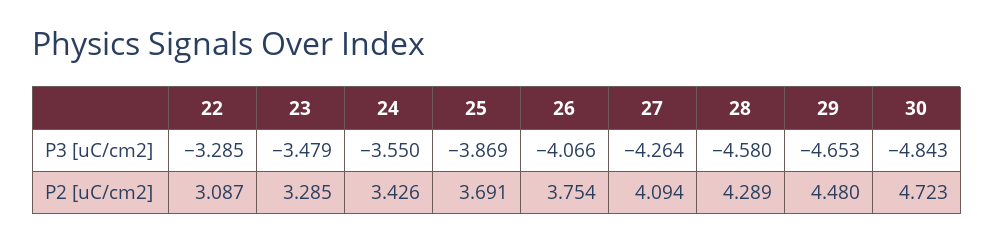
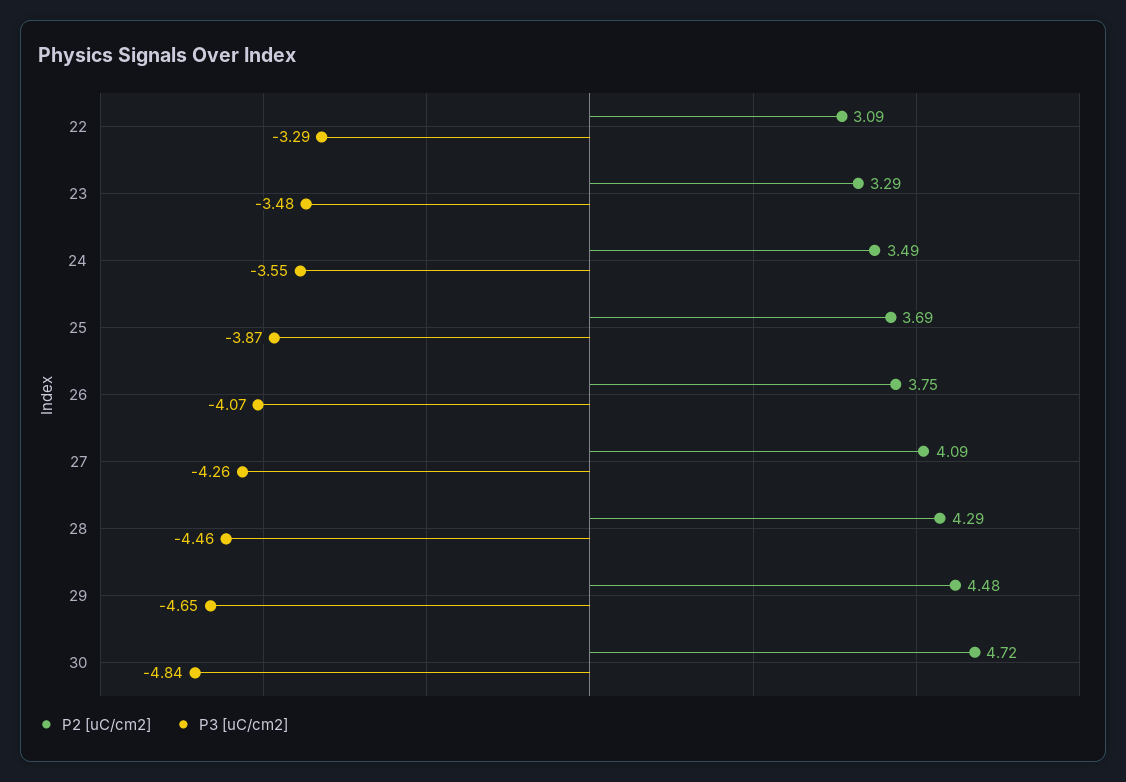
  {
    "P3 [uC/cm2]": {
      "22": -3.285,
      "23": -3.479,
      "24": -3.55,
      "25": -3.869,
      "26": -4.066,
      "27": -4.264,
-     "28": -4.58,
+     "28": -4.46,
      "29": -4.653,
      "30": -4.843
    },
    "P2 [uC/cm2]": {
      "22": 3.087,
      "23": 3.285,
-     "24": 3.426,
+     "24": 3.49,
      "25": 3.691,
      "26": 3.754,
      "27": 4.094,
      "28": 4.289,
      "29": 4.48,
      "30": 4.723
    }
  }

